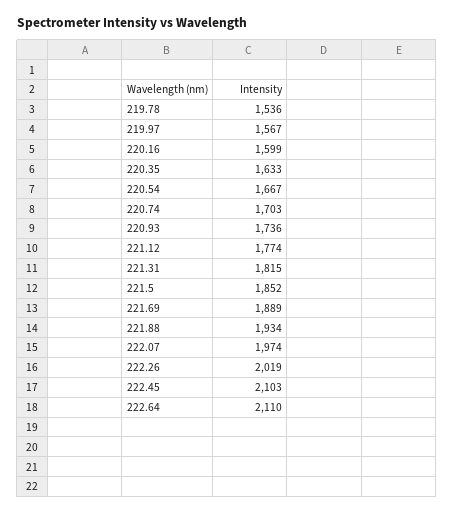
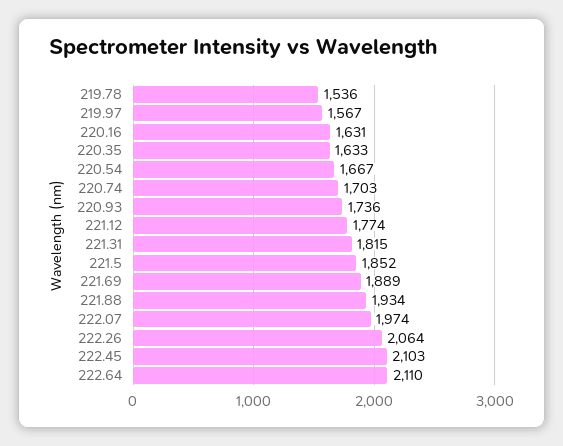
  {
    "219.78": 1536,
    "219.97": 1567,
-   "220.16": 1599,
+   "220.16": 1631,
    "220.35": 1633,
    "220.54": 1667,
    "220.74": 1703,
    "220.93": 1736,
    "221.12": 1774,
    "221.31": 1815,
    "221.5": 1852,
    "221.69": 1889,
    "221.88": 1934,
    "222.07": 1974,
-   "222.26": 2019,
+   "222.26": 2064,
    "222.45": 2103,
    "222.64": 2110
  }

